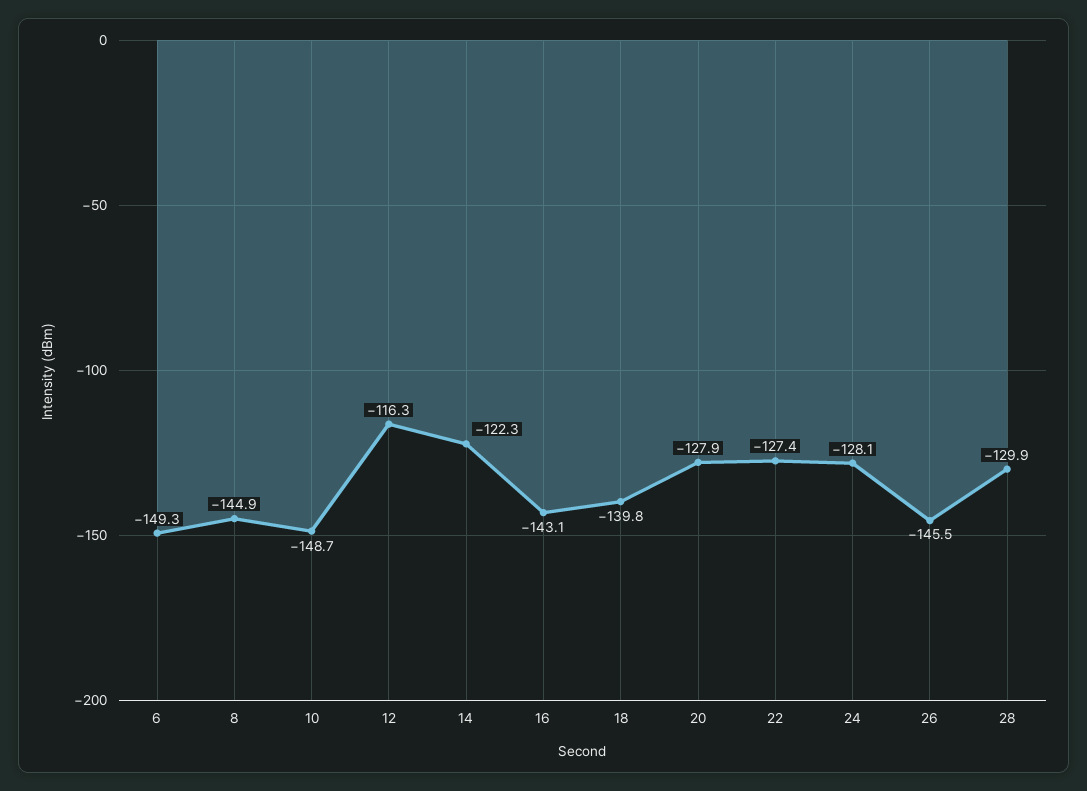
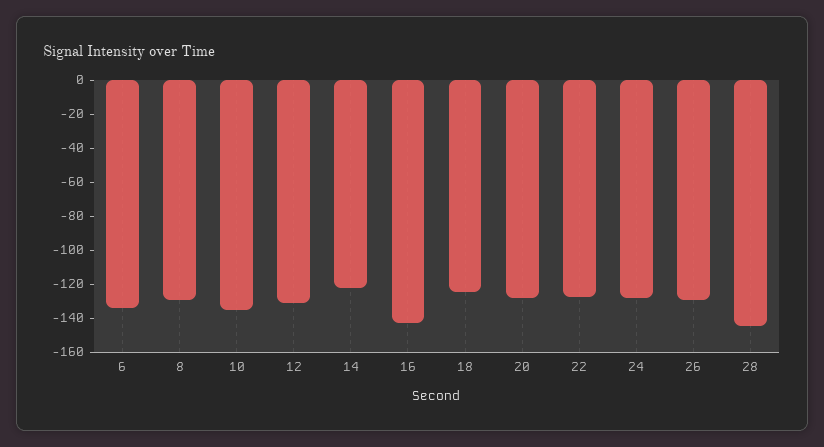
  {
-   "6": -149.3,
+   "6": -135,
-   "8": -144.9,
+   "8": -130,
-   "10": -148.7,
+   "10": -135,
-   "12": -116.3,
+   "12": -130,
    "14": -122.3,
    "16": -143.1,
-   "18": -139.8,
+   "18": -125,
    "20": -127.9,
    "22": -127.4,
    "24": -128.1,
-   "26": -145.5,
+   "26": -130,
-   "28": -129.9
+   "28": -145
  }

